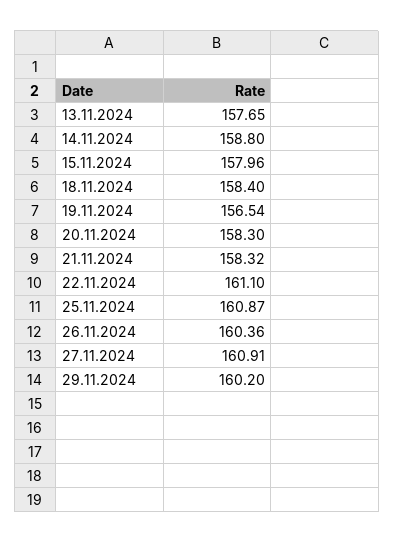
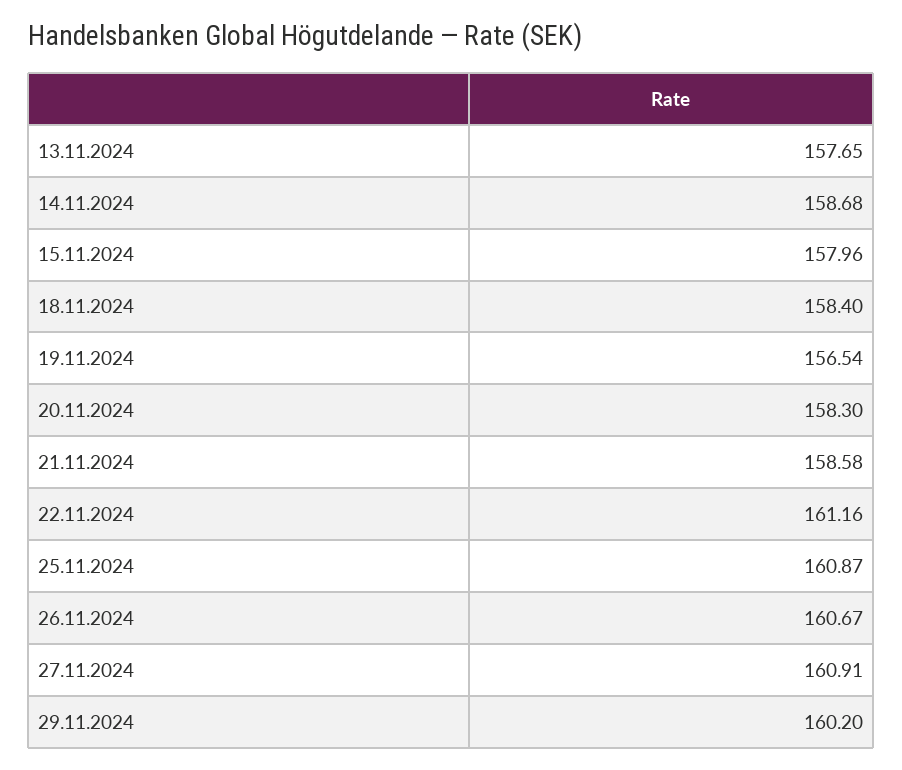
  {
    "13.11.2024": 157.65,
-   "14.11.2024": 158.8,
+   "14.11.2024": 158.68,
    "15.11.2024": 157.96,
    "18.11.2024": 158.4,
    "19.11.2024": 156.54,
    "20.11.2024": 158.3,
-   "21.11.2024": 158.32,
+   "21.11.2024": 158.58,
-   "22.11.2024": 161.1,
+   "22.11.2024": 161.16,
    "25.11.2024": 160.87,
-   "26.11.2024": 160.36,
+   "26.11.2024": 160.67,
    "27.11.2024": 160.91,
    "29.11.2024": 160.2
  }

